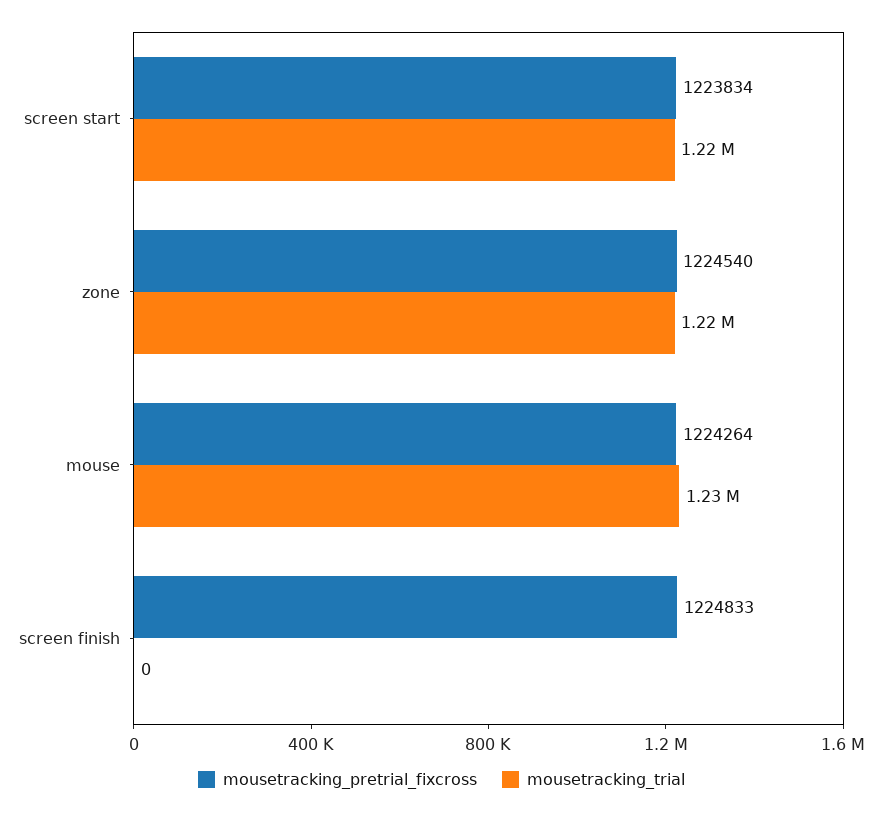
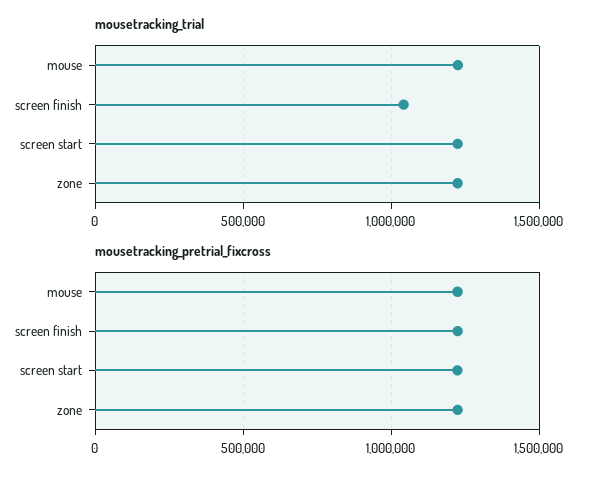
  {
    "mousetracking_pretrial_fixcross": {
      "screen start": 1223834,
      "zone": 1224540,
      "mouse": 1224264,
      "screen finish": 1224833
    },
    "mousetracking_trial": {
      "screen start": 1220000,
      "zone": 1220000,
      "mouse": 1230000,
-     "screen finish": 0
+     "screen finish": 1050000
    }
  }

